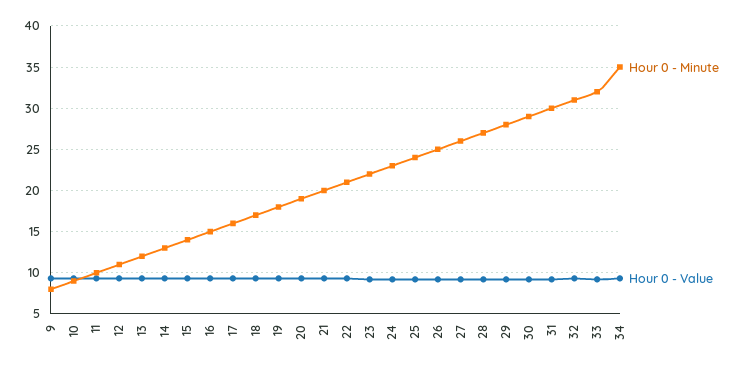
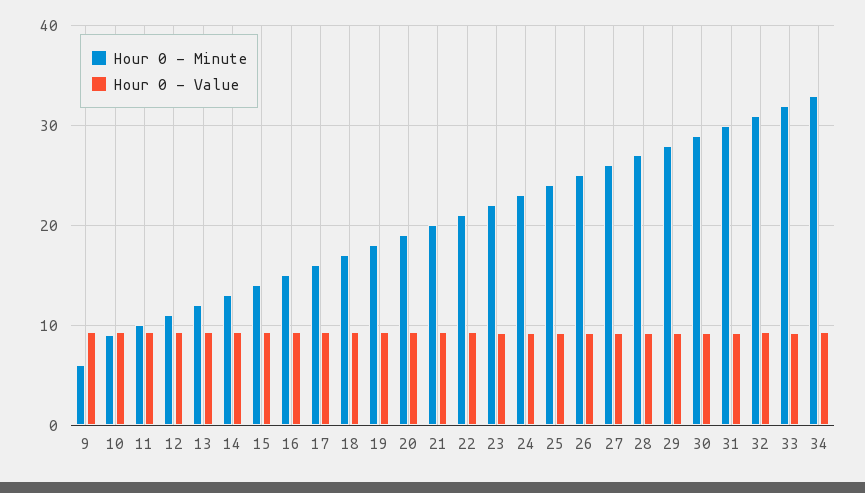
  {
    "Hour 0 - Minute": {
-     "9": 8,
+     "9": 6,
      "10": 9,
      "11": 10,
      "12": 11,
      "13": 12,
      "14": 13,
      "15": 14,
      "16": 15,
      "17": 16,
      "18": 17,
      "19": 18,
      "20": 19,
      "21": 20,
      "22": 21,
      "23": 22,
      "24": 23,
      "25": 24,
      "26": 25,
      "27": 26,
      "28": 27,
      "29": 28,
      "30": 29,
      "31": 30,
      "32": 31,
      "33": 32,
-     "34": 35
+     "34": 33
    },
    "Hour 0 - Value": {
      "9": 9,
      "10": 9,
      "11": 9,
      "12": 9,
      "13": 9,
      "14": 9,
      "15": 9,
      "16": 9,
      "17": 9,
      "18": 9,
      "19": 9,
      "20": 9,
      "21": 9,
      "22": 9,
      "23": 9,
      "24": 9,
      "25": 9,
      "26": 9,
      "27": 9,
      "28": 9,
      "29": 9,
      "30": 9,
      "31": 9,
      "32": 9,
      "33": 9,
      "34": 9
    }
  }

